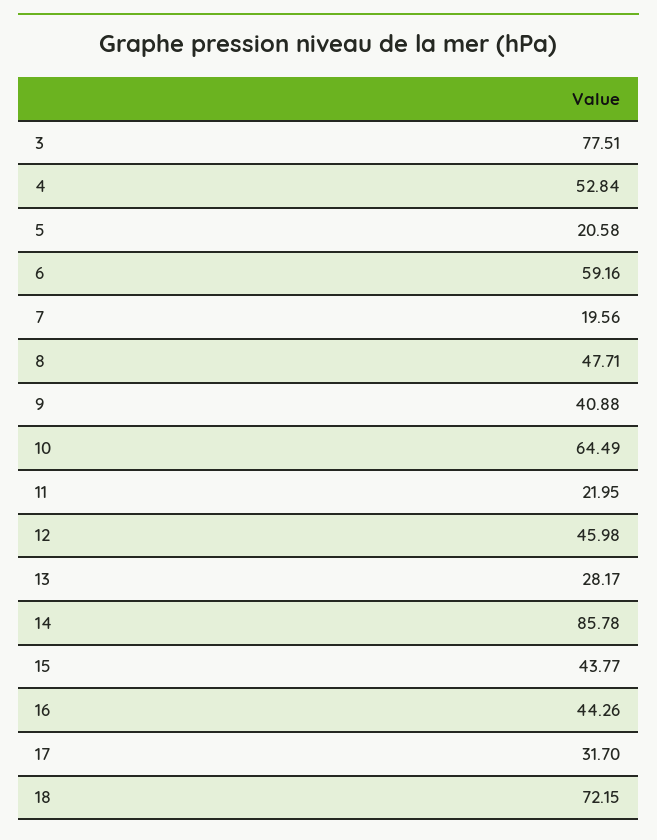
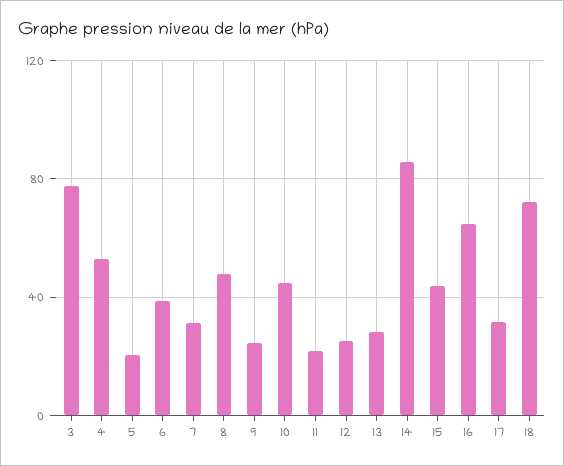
  {
    "3": 77.51,
    "4": 52.84,
    "5": 20.58,
-   "6": 59.16,
+   "6": 40,
-   "7": 19.56,
+   "7": 30,
    "8": 47.71,
-   "9": 40.88,
+   "9": 25,
-   "10": 64.49,
+   "10": 45,
    "11": 21.95,
-   "12": 45.98,
+   "12": 25,
    "13": 28.17,
    "14": 85.78,
    "15": 43.77,
-   "16": 44.26,
+   "16": 65,
    "17": 31.7,
    "18": 72.15
  }

